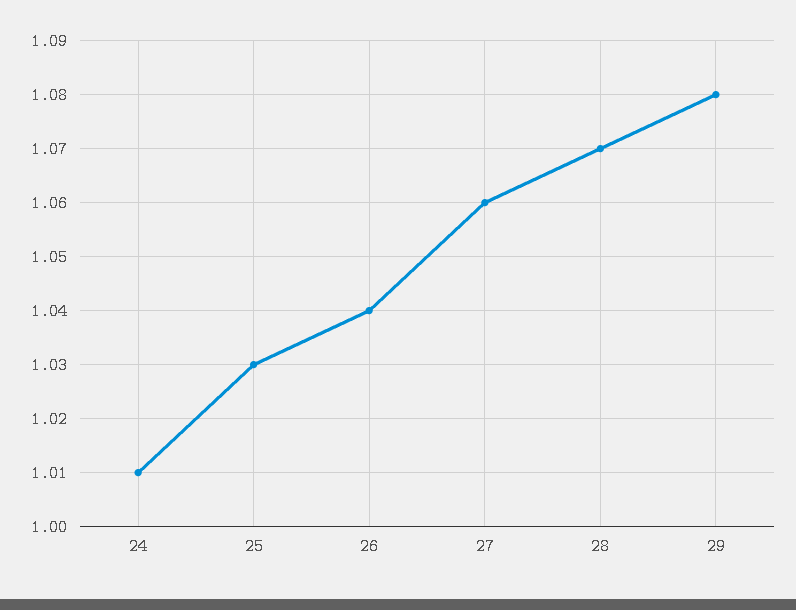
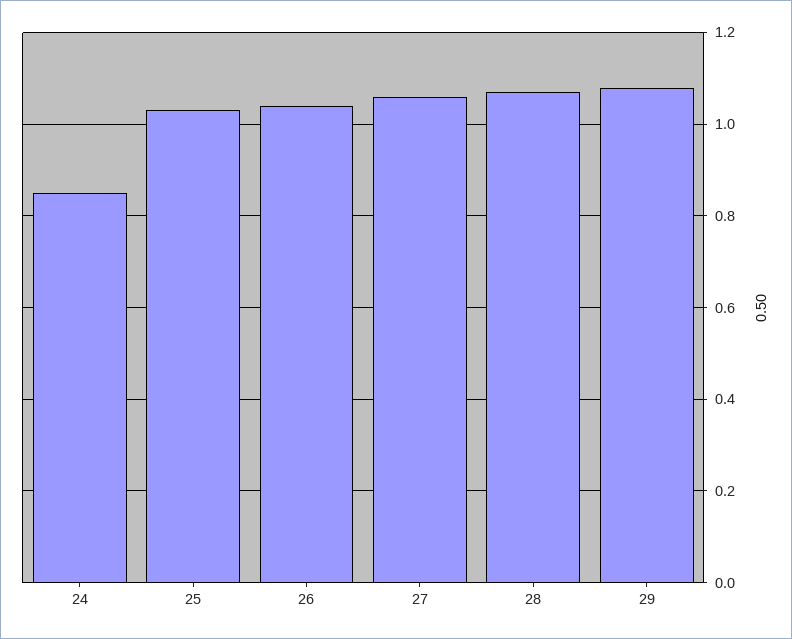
  {
-   "24": 1.01,
+   "24": 0.85,
    "25": 1.03,
    "26": 1.04,
    "27": 1.06,
    "28": 1.07,
    "29": 1.08
  }

